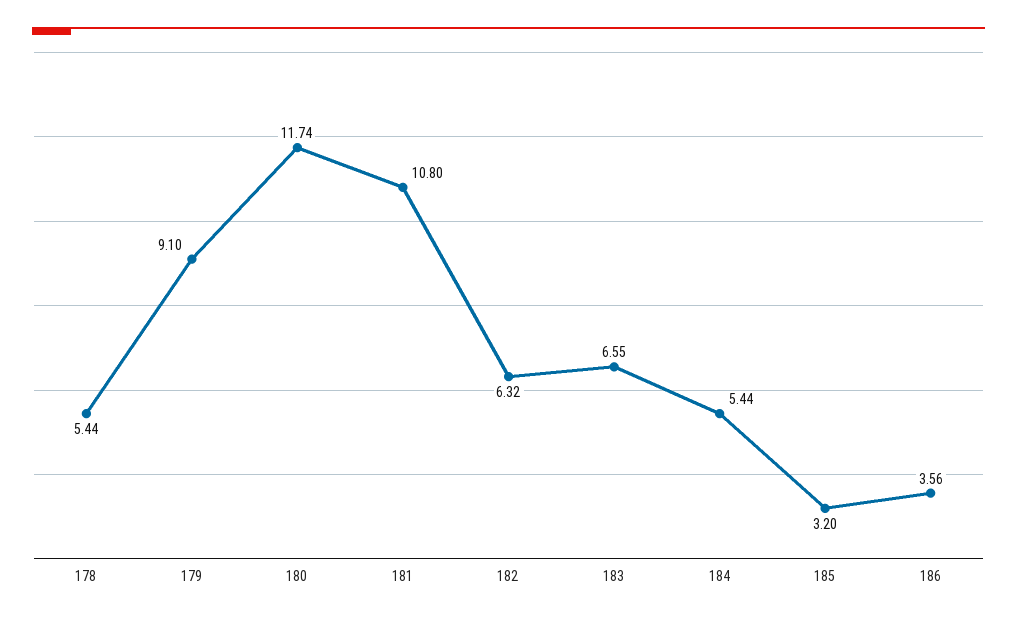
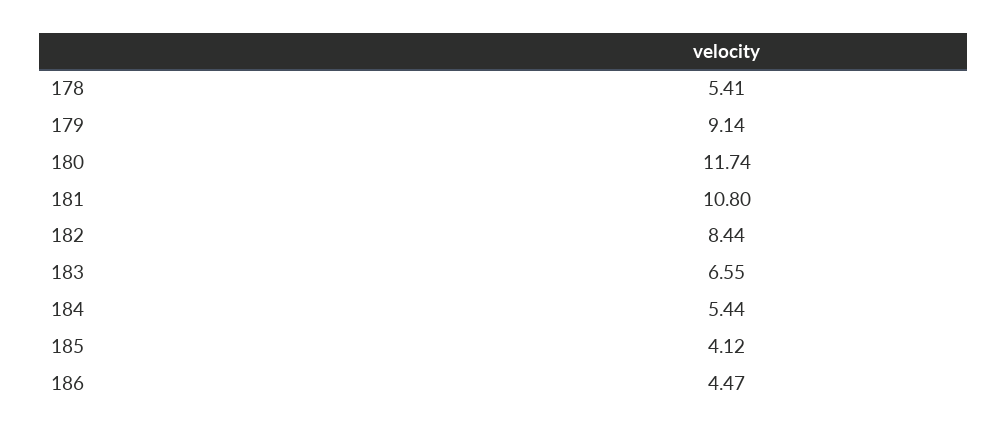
  {
-   "178": 5.44,
+   "178": 5.41,
-   "179": 9.1,
+   "179": 9.14,
    "180": 11.74,
    "181": 10.8,
-   "182": 6.32,
+   "182": 8.44,
    "183": 6.55,
    "184": 5.44,
-   "185": 3.2,
+   "185": 4.12,
-   "186": 3.56
+   "186": 4.47
  }

